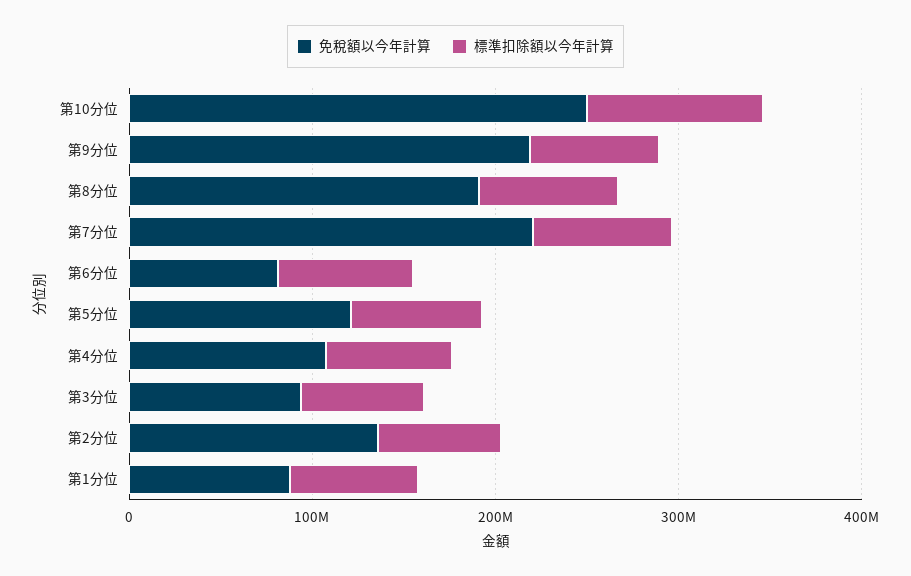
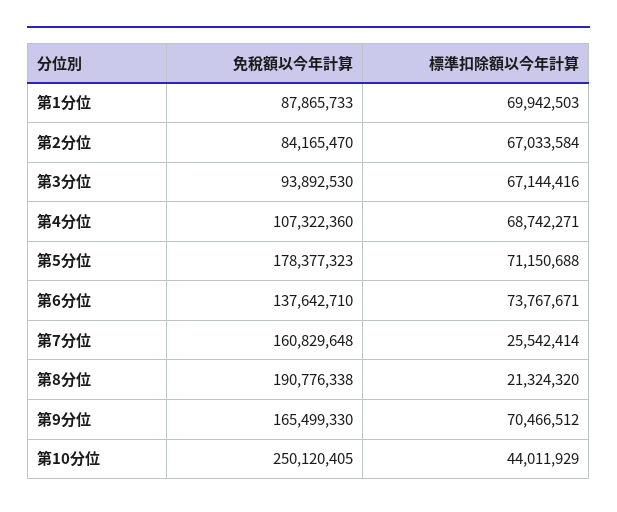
  {
    "免稅額以今年計算": {
      "第10分位": 250120405,
-     "第9分位": 220000000,
+     "第9分位": 165499330,
      "第8分位": 190776338,
-     "第7分位": 220000000,
+     "第7分位": 160829648,
-     "第6分位": 80000000,
+     "第6分位": 137642710,
-     "第5分位": 120000000,
+     "第5分位": 178377323,
      "第4分位": 107322360,
      "第3分位": 93892530,
-     "第2分位": 140000000,
+     "第2分位": 84165470,
      "第1分位": 87865733
    },
    "標準扣除額以今年計算": {
-     "第10分位": 100000000,
+     "第10分位": 44011929,
      "第9分位": 70466512,
-     "第8分位": 80000000,
+     "第8分位": 21324320,
-     "第7分位": 80000000,
+     "第7分位": 25542414,
      "第6分位": 73767671,
      "第5分位": 71150688,
      "第4分位": 68742271,
      "第3分位": 67144416,
      "第2分位": 67033584,
      "第1分位": 69942503
    }
  }

